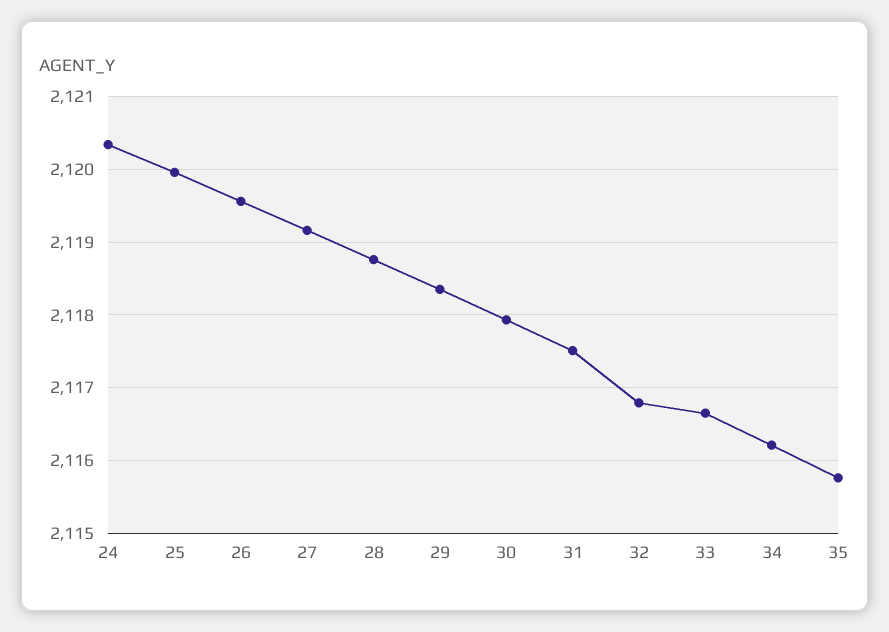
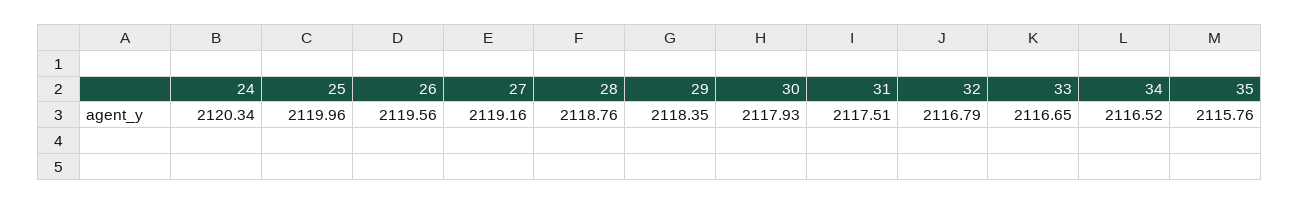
  {
    "24": 2120.34,
    "25": 2119.96,
    "26": 2119.56,
    "27": 2119.16,
    "28": 2118.76,
    "29": 2118.35,
    "30": 2117.93,
    "31": 2117.51,
    "32": 2116.79,
    "33": 2116.65,
-   "34": 2116.2,
+   "34": 2116.52,
    "35": 2115.76
  }

